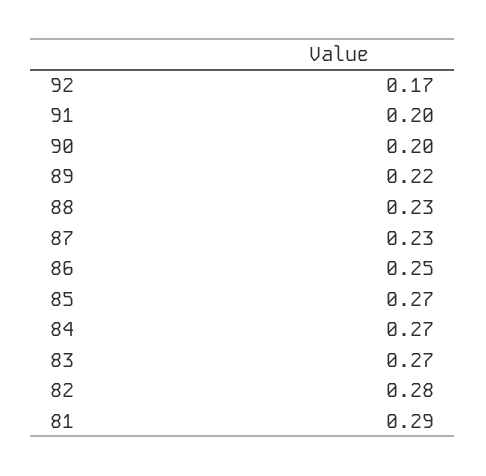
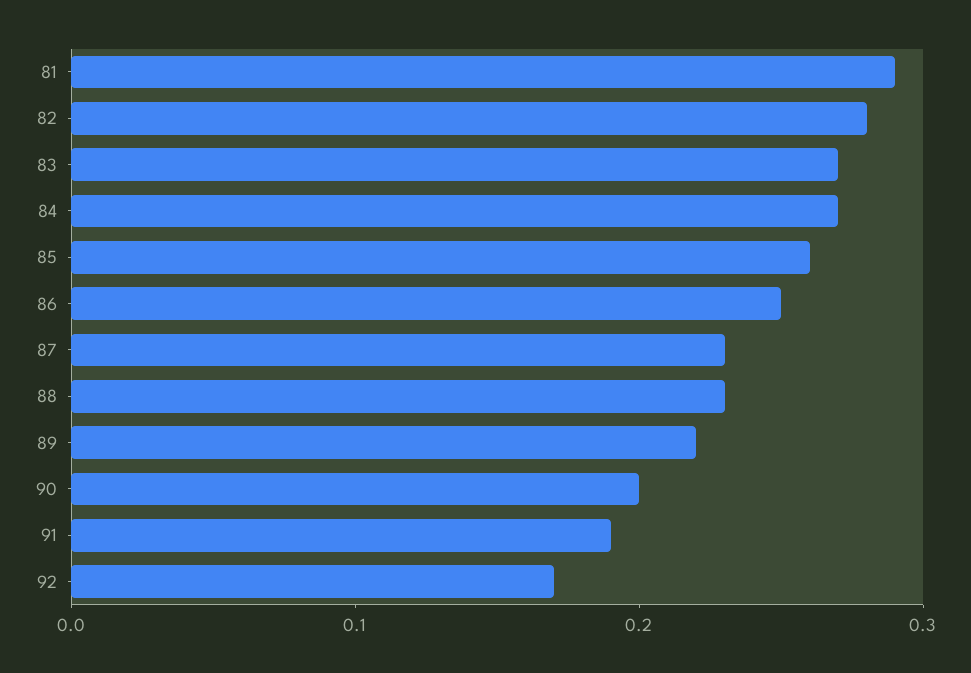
  {
    "92": 0.17,
-   "91": 0.2,
+   "91": 0.19,
    "90": 0.2,
    "89": 0.22,
    "88": 0.23,
    "87": 0.23,
    "86": 0.25,
-   "85": 0.27,
+   "85": 0.26,
    "84": 0.27,
    "83": 0.27,
    "82": 0.28,
    "81": 0.29
  }

